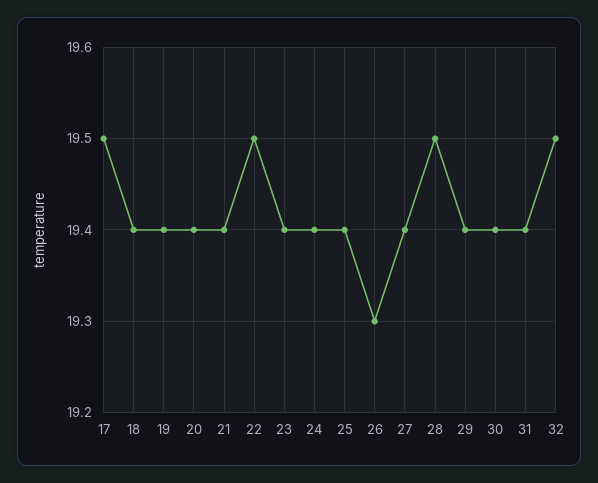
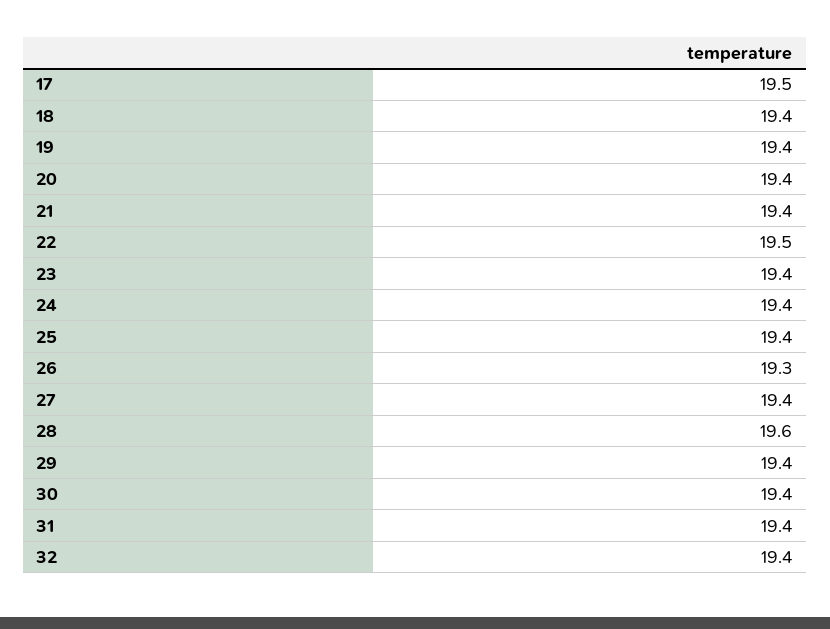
  {
    "17": 19.5,
    "18": 19.4,
    "19": 19.4,
    "20": 19.4,
    "21": 19.4,
    "22": 19.5,
    "23": 19.4,
    "24": 19.4,
    "25": 19.4,
    "26": 19.3,
    "27": 19.4,
-   "28": 19.5,
+   "28": 19.6,
    "29": 19.4,
    "30": 19.4,
    "31": 19.4,
-   "32": 19.5
+   "32": 19.4
  }

